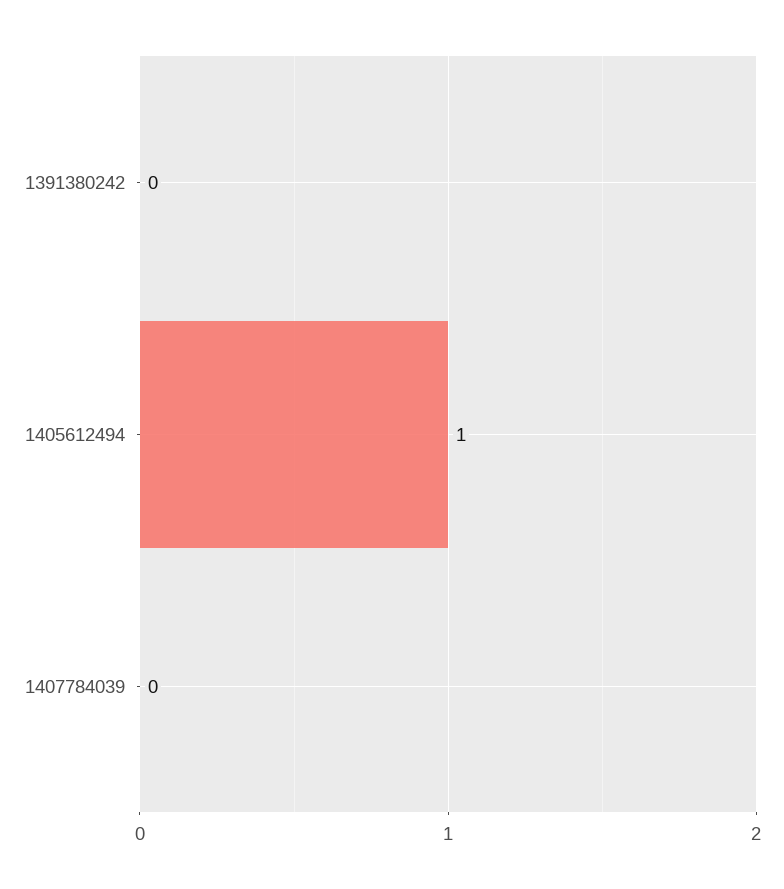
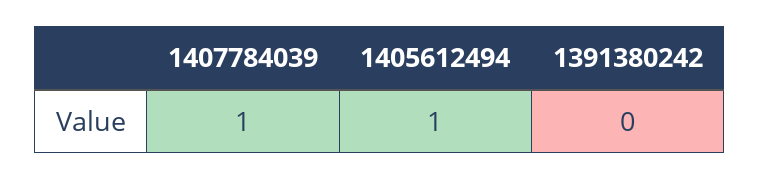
  {
    "1391380242": 0,
    "1405612494": 1,
-   "1407784039": 0
+   "1407784039": 1
  }

